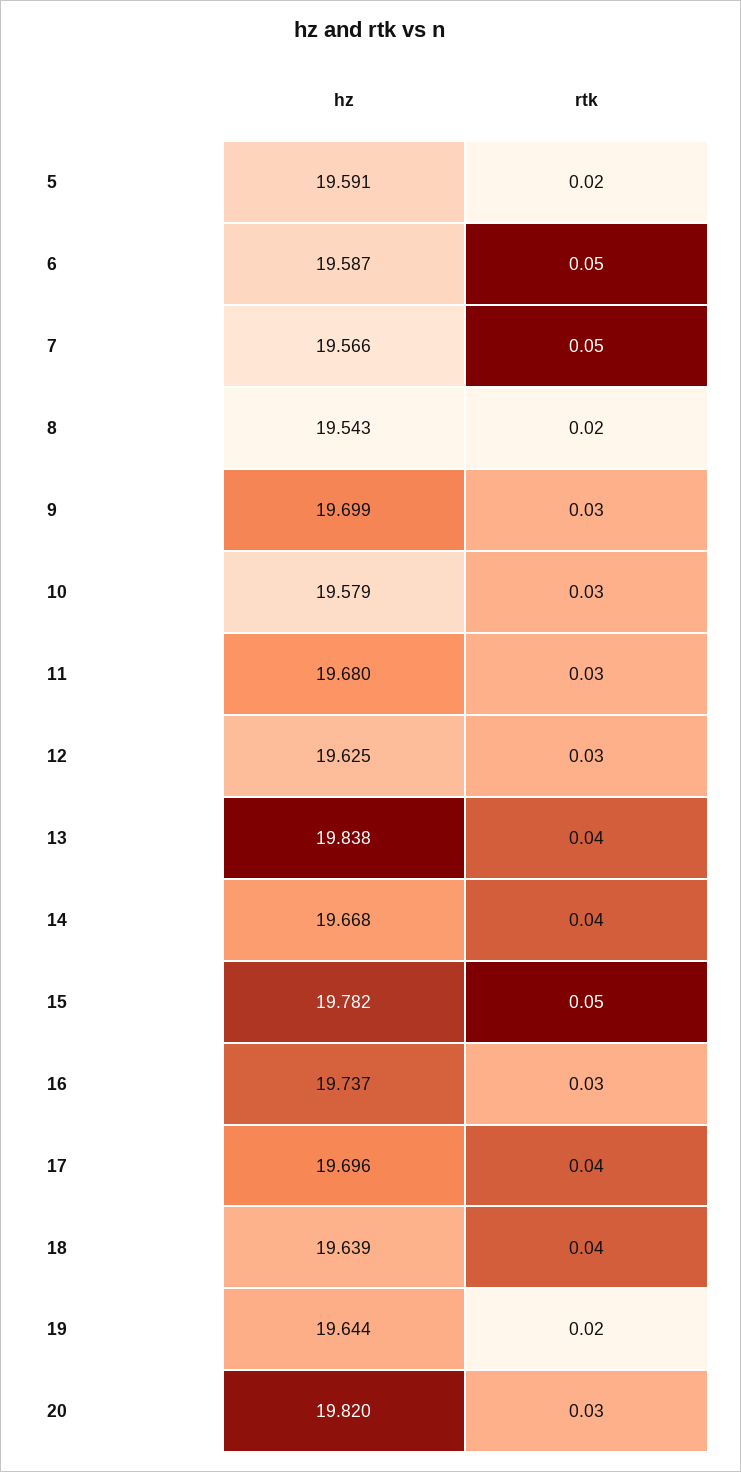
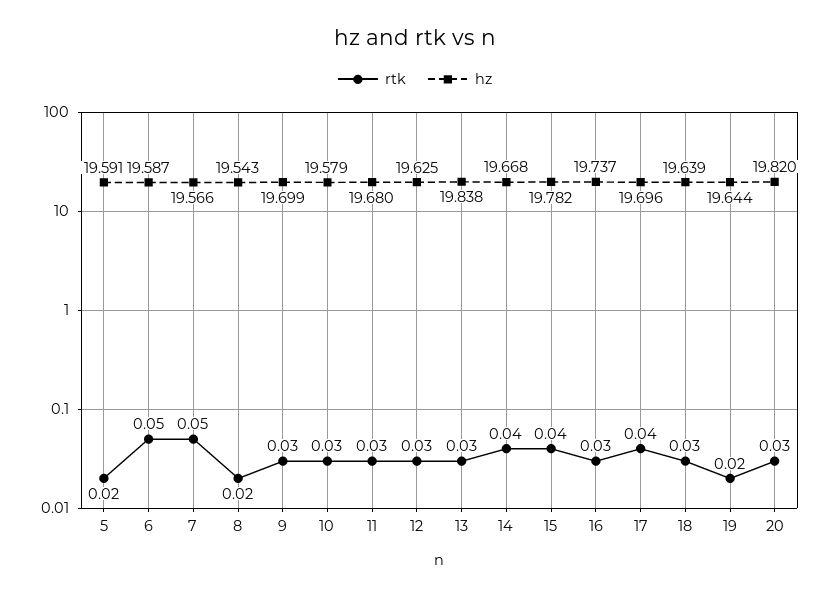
  {
    "hz": {
      "5": 19.591,
      "6": 19.587,
      "7": 19.566,
      "8": 19.543,
      "9": 19.699,
      "10": 19.579,
      "11": 19.68,
      "12": 19.625,
      "13": 19.838,
      "14": 19.668,
      "15": 19.782,
      "16": 19.737,
      "17": 19.696,
      "18": 19.639,
      "19": 19.644,
      "20": 19.82
    },
    "rtk": {
      "5": 0.02,
      "6": 0.05,
      "7": 0.05,
      "8": 0.02,
      "9": 0.03,
      "10": 0.03,
      "11": 0.03,
      "12": 0.03,
-     "13": 0.04,
+     "13": 0.03,
      "14": 0.04,
-     "15": 0.05,
+     "15": 0.04,
      "16": 0.03,
      "17": 0.04,
-     "18": 0.04,
+     "18": 0.03,
      "19": 0.02,
      "20": 0.03
    }
  }

